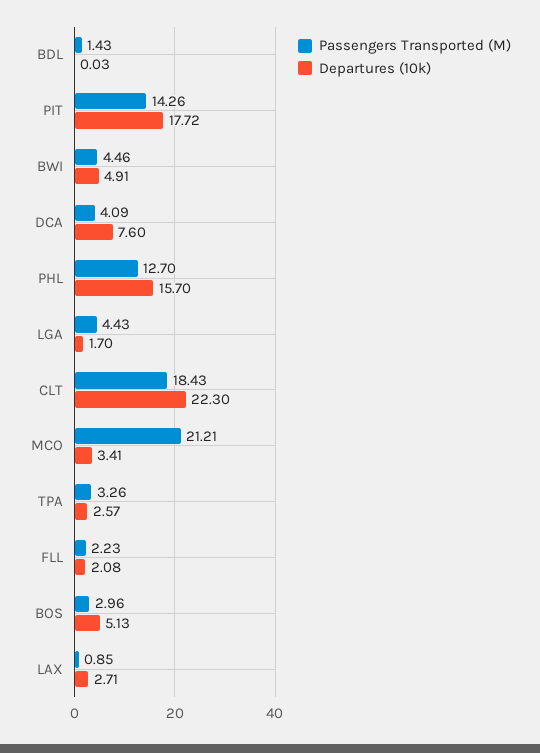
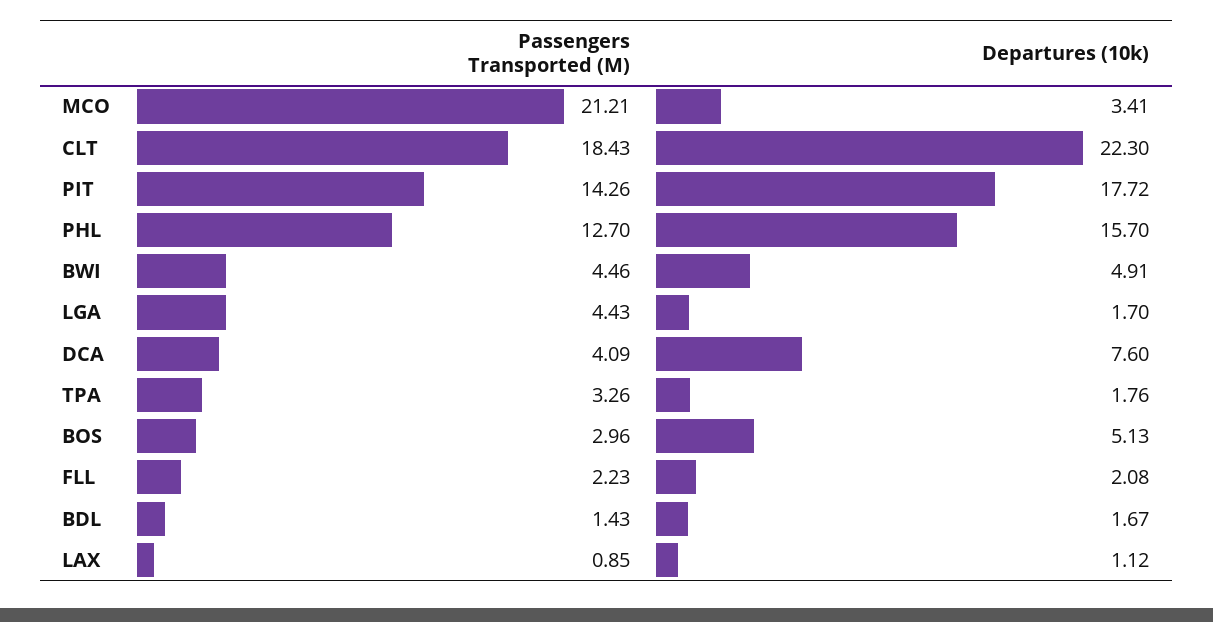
  {
    "Passengers Transported (M)": {
      "BDL": 1.43,
      "PIT": 14.26,
      "BWI": 4.46,
      "DCA": 4.09,
      "PHL": 12.7,
      "LGA": 4.43,
      "CLT": 18.43,
      "MCO": 21.21,
      "TPA": 3.26,
      "FLL": 2.23,
      "BOS": 2.96,
      "LAX": 0.85
    },
    "Departures (10k)": {
-     "BDL": 0.03,
+     "BDL": 1.67,
      "PIT": 17.72,
      "BWI": 4.91,
      "DCA": 7.6,
      "PHL": 15.7,
      "LGA": 1.7,
      "CLT": 22.3,
      "MCO": 3.41,
-     "TPA": 2.57,
+     "TPA": 1.76,
      "FLL": 2.08,
      "BOS": 5.13,
-     "LAX": 2.71
+     "LAX": 1.12
    }
  }

